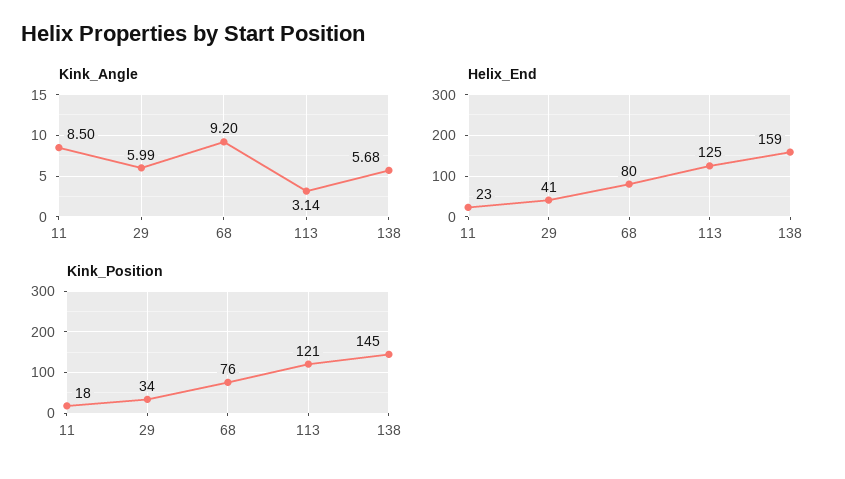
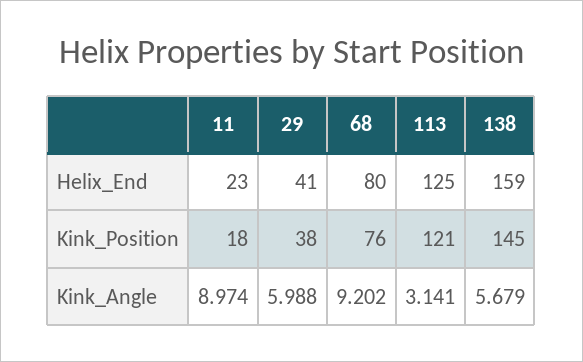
  {
    "Kink_Angle": {
-     "11": 8.5,
+     "11": 8.974,
      "29": 5.988,
      "68": 9.202,
      "113": 3.141,
      "138": 5.679
    },
    "Helix_End": {
      "11": 23,
      "29": 41,
      "68": 80,
      "113": 125,
      "138": 159
    },
    "Kink_Position": {
      "11": 18,
-     "29": 34,
+     "29": 38,
      "68": 76,
      "113": 121,
      "138": 145
    }
  }

